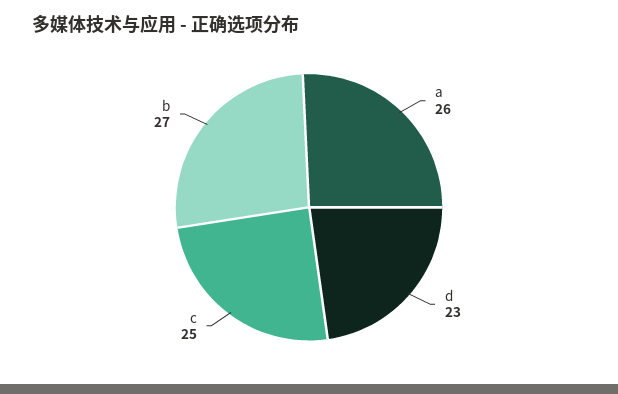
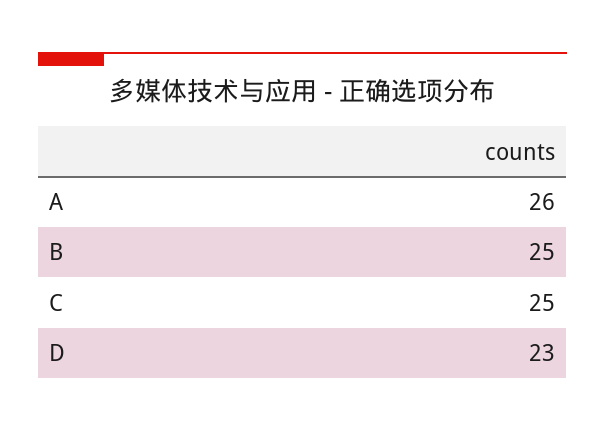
  {
    "a": 26,
    "d": 23,
    "c": 25,
-   "b": 27
+   "b": 25
  }

